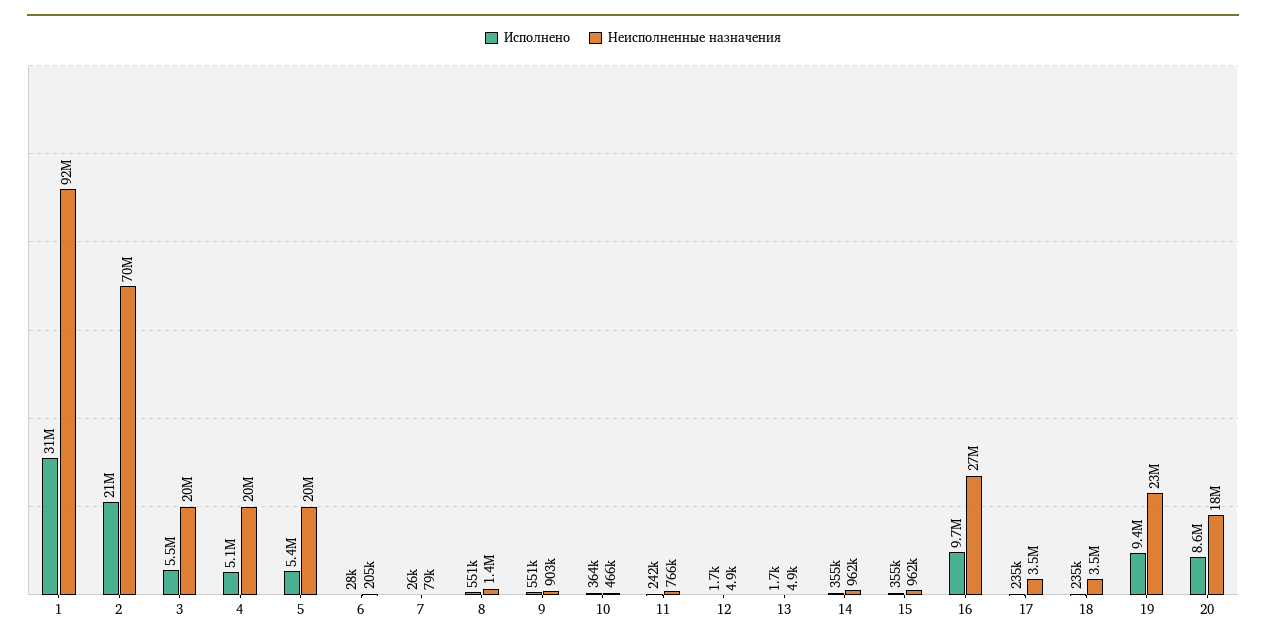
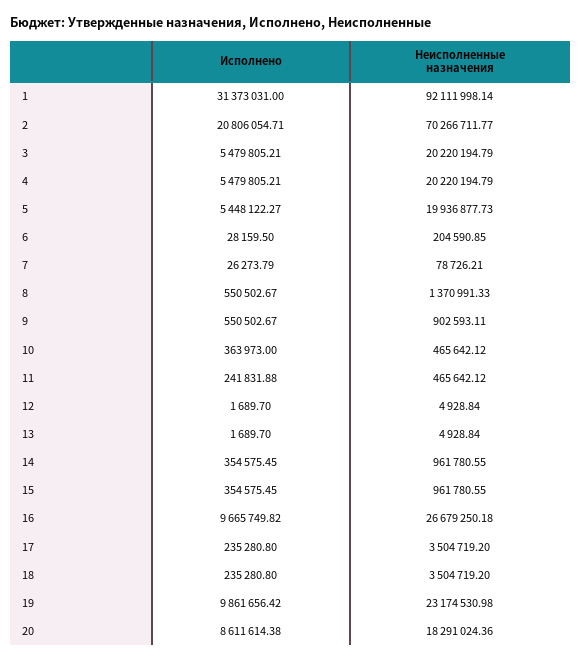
  {
    "Исполнено": {
      "1": 31373031,
      "2": 20806054.71,
      "3": 5479805.21,
-     "4": 5100000,
+     "4": 5479805.21,
      "5": 5448122.27,
      "6": 28159.5,
      "7": 26273.79,
      "8": 550502.67,
      "9": 550502.67,
      "10": 363973,
      "11": 241831.88,
      "12": 1689.7,
      "13": 1689.7,
      "14": 354575.45,
      "15": 354575.45,
      "16": 9665749.82,
      "17": 235280.8,
      "18": 235280.8,
-     "19": 9400000,
+     "19": 9861656.42,
      "20": 8611614.38
    },
    "Неисполненные назначения": {
      "1": 92111998.14,
      "2": 70266711.77,
      "3": 20220194.79,
      "4": 20220194.79,
      "5": 19936877.73,
      "6": 204590.85,
      "7": 78726.21,
      "8": 1370991.33,
      "9": 902593.11,
      "10": 465642.12,
-     "11": 766000,
+     "11": 465642.12,
      "12": 4928.84,
      "13": 4928.84,
      "14": 961780.55,
      "15": 961780.55,
      "16": 26679250.18,
      "17": 3504719.2,
      "18": 3504719.2,
      "19": 23174530.98,
      "20": 18291024.36
    }
  }

